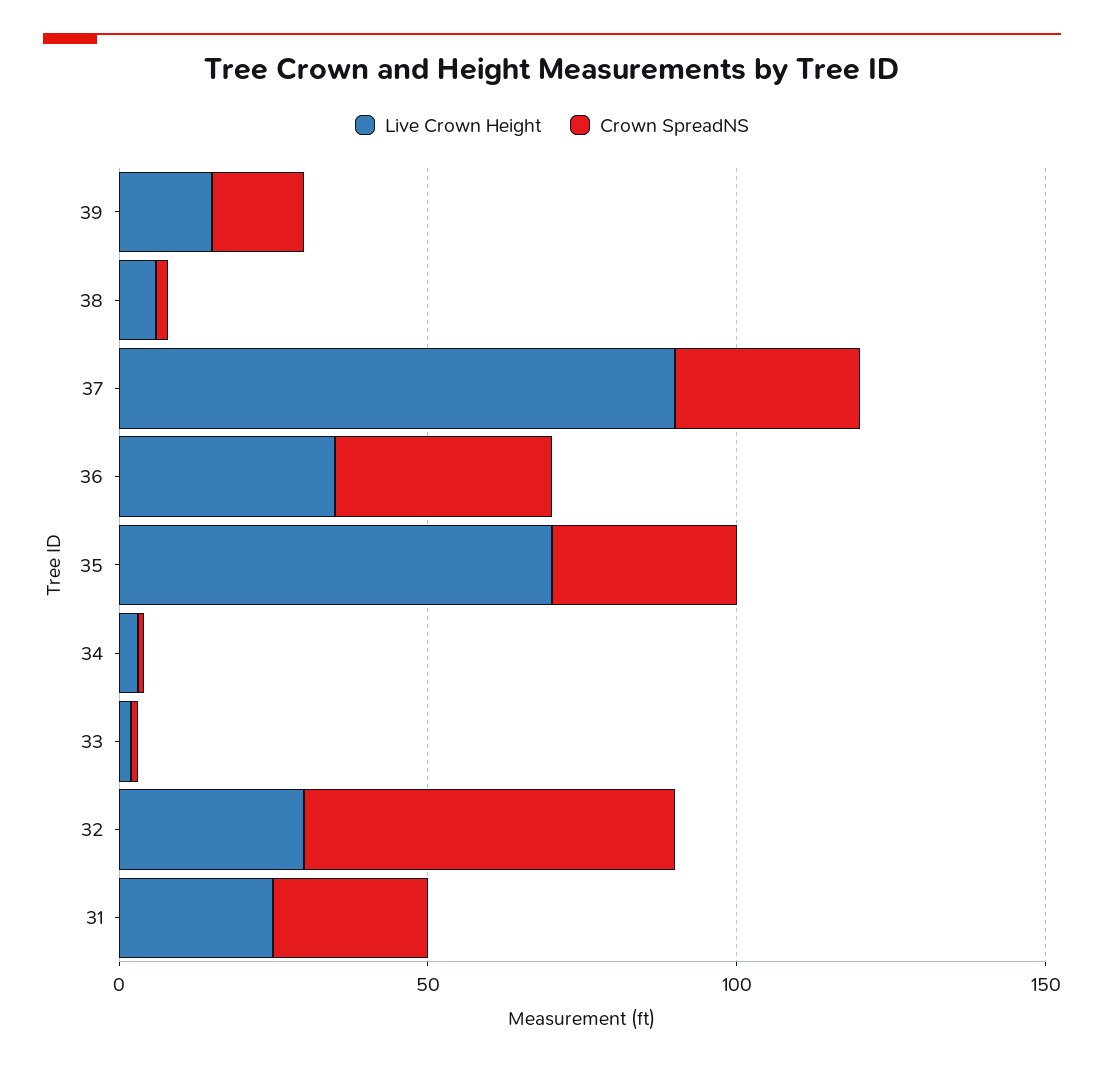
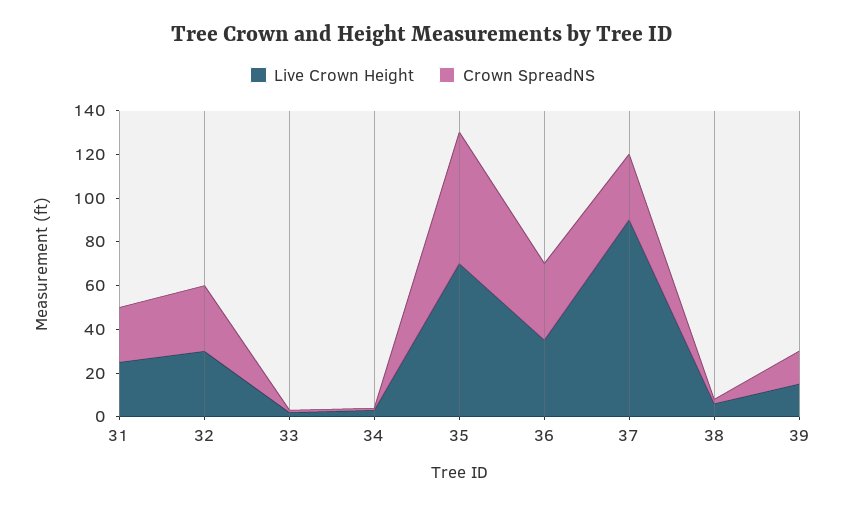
  {
    "Live Crown Height": {
      "39": 15,
      "38": 5,
      "37": 90,
      "36": 35,
      "35": 70,
      "34": 5,
      "33": 0,
      "32": 30,
      "31": 25
    },
    "Crown SpreadNS": {
      "39": 15,
      "38": 0,
      "37": 30,
      "36": 35,
-     "35": 30,
+     "35": 60,
      "34": 0,
      "33": 0,
-     "32": 60,
+     "32": 30,
      "31": 25
    }
  }

